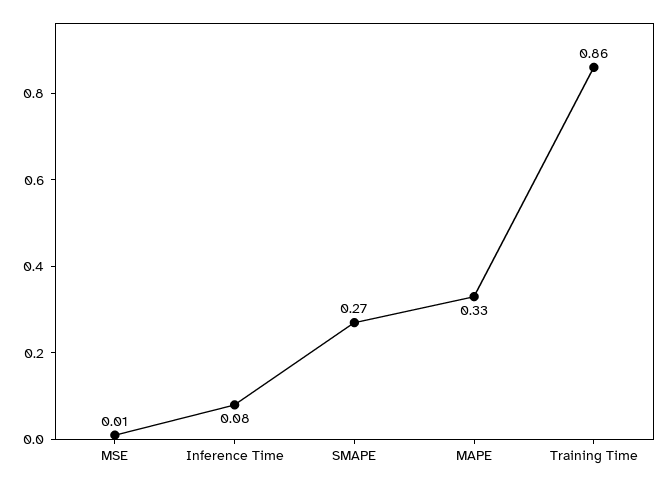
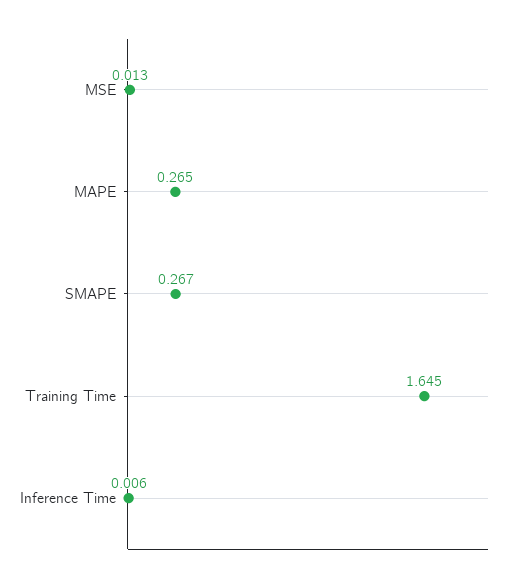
  {
    "MSE": 0.013,
-   "Inference Time": 0.08,
+   "Inference Time": 0.006,
    "SMAPE": 0.267,
-   "MAPE": 0.33,
+   "MAPE": 0.265,
-   "Training Time": 0.86
+   "Training Time": 1.645
  }

